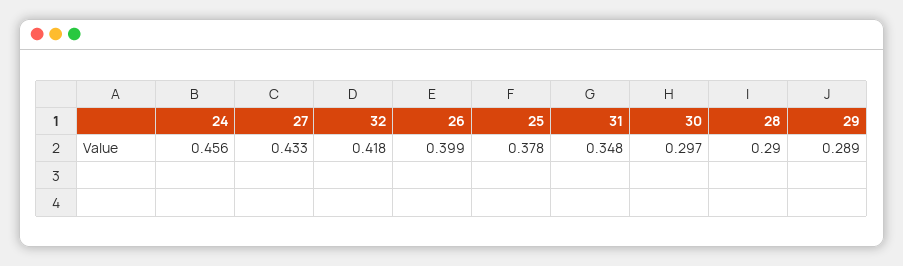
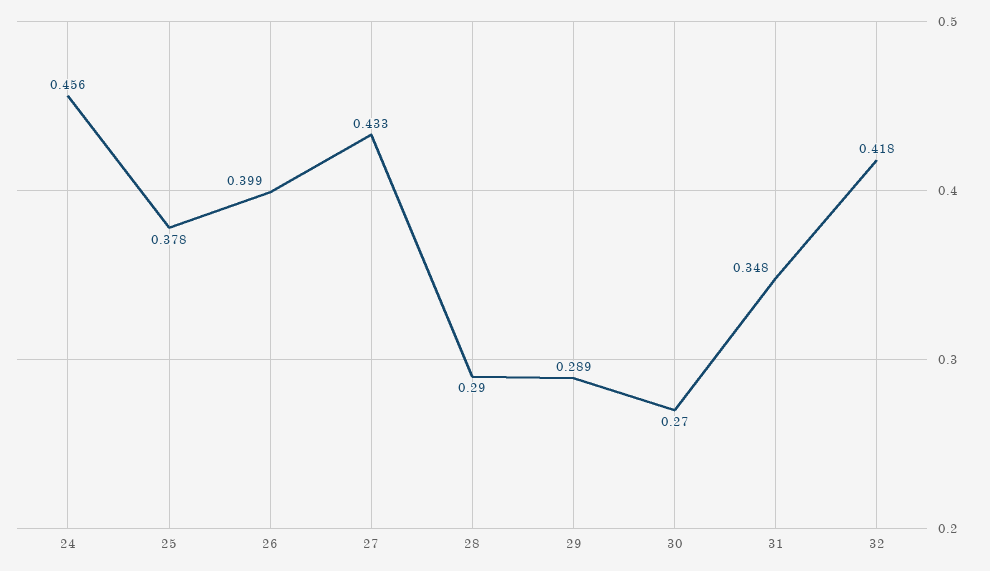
  {
    "24": 0.456,
    "27": 0.433,
    "32": 0.418,
    "26": 0.399,
    "25": 0.378,
    "31": 0.348,
-   "30": 0.297,
+   "30": 0.27,
    "28": 0.29,
    "29": 0.289
  }

